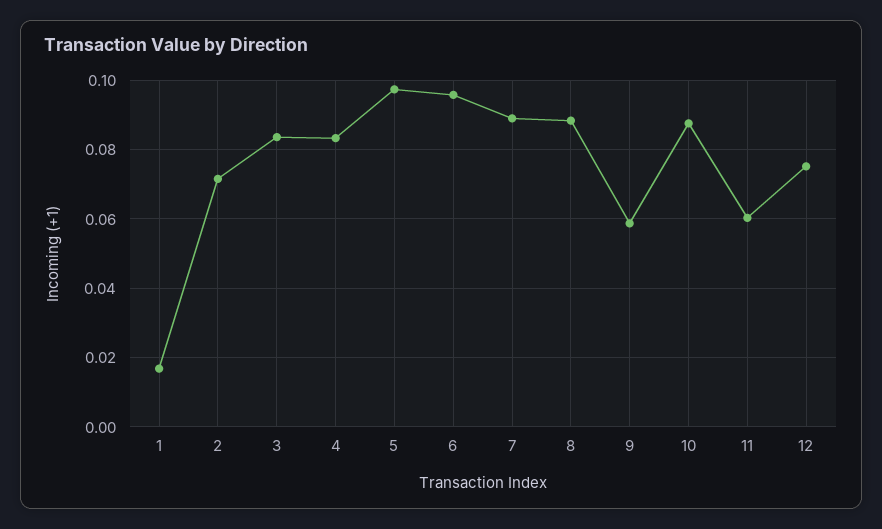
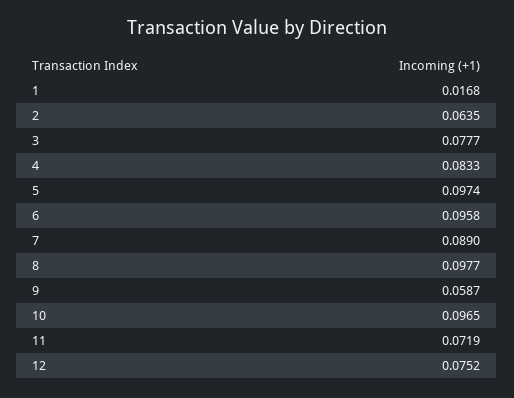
  {
    "1": 0.0168,
-   "2": 0.072,
+   "2": 0.0635,
-   "3": 0.084,
+   "3": 0.0777,
    "4": 0.0833,
    "5": 0.0974,
    "6": 0.0958,
    "7": 0.089,
-   "8": 0.088,
+   "8": 0.0977,
    "9": 0.0587,
-   "10": 0.088,
+   "10": 0.0965,
-   "11": 0.06,
+   "11": 0.0719,
    "12": 0.0752
  }

